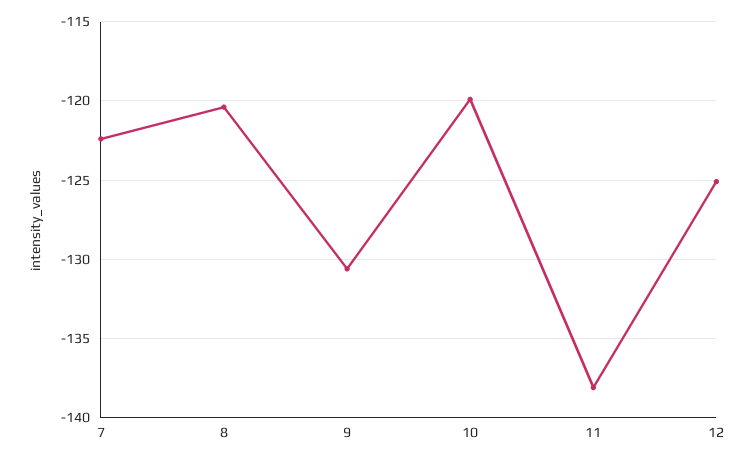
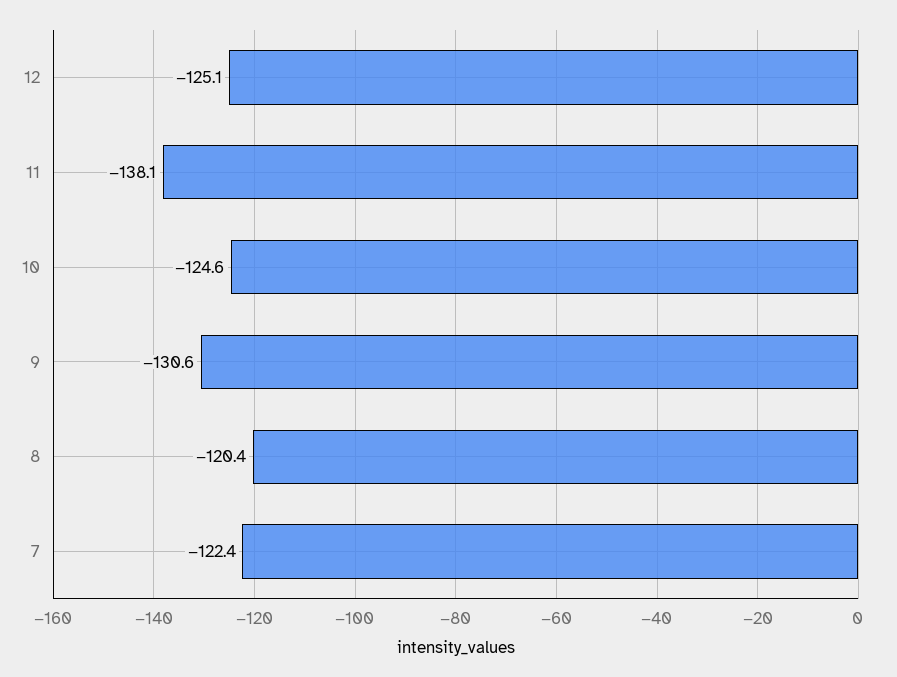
  {
    "7": -122.4,
    "8": -120.4,
    "9": -130.6,
-   "10": -120,
+   "10": -124.6,
    "11": -138.1,
    "12": -125.1
  }

